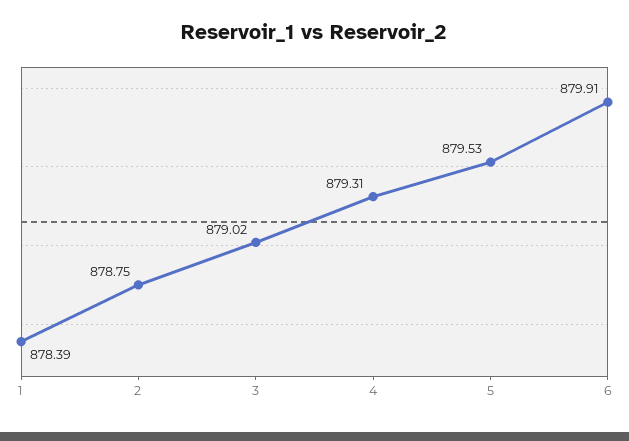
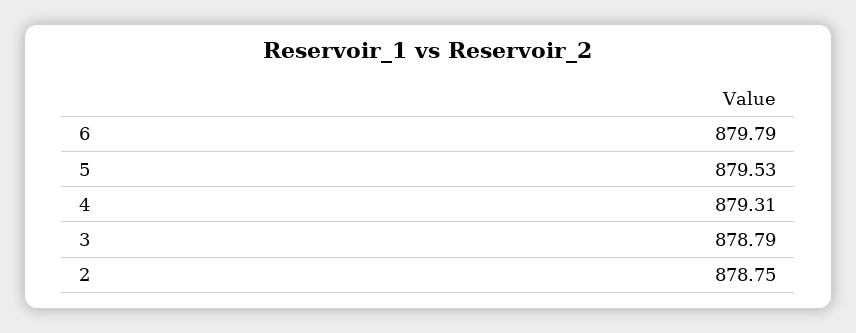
  {
-   "1": 878.39,
    "2": 878.75,
-   "3": 879.02,
+   "3": 878.79,
    "4": 879.31,
    "5": 879.53,
-   "6": 879.91
+   "6": 879.79
  }

